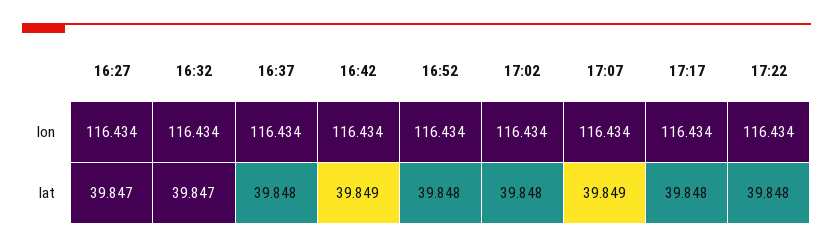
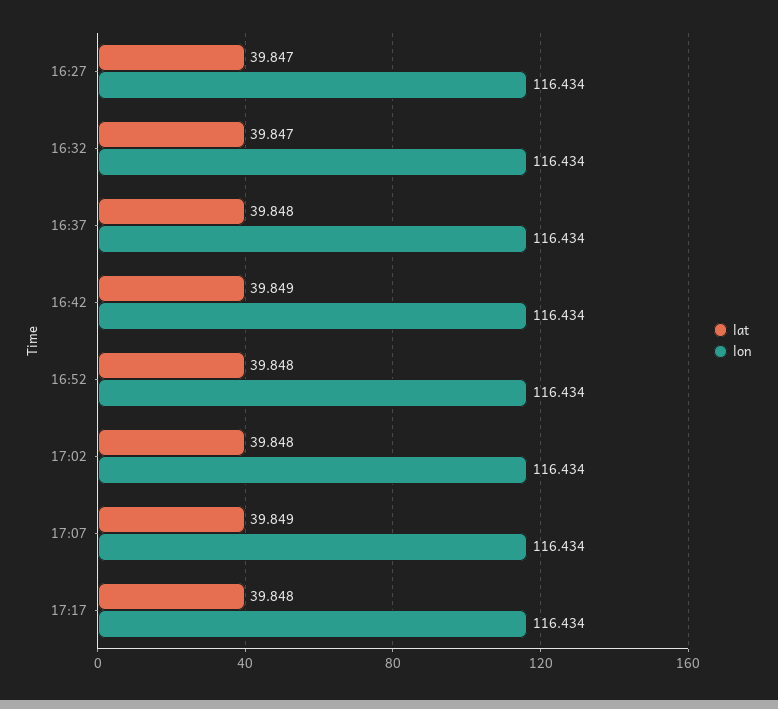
  {
    "lon": {
      "16:27": 116.434,
      "16:32": 116.434,
      "16:37": 116.434,
      "16:42": 116.434,
      "16:52": 116.434,
      "17:02": 116.434,
      "17:07": 116.434,
-     "17:17": 116.434,
+     "17:17": 116.434
-     "17:22": 116.434
    },
    "lat": {
      "16:27": 39.847,
      "16:32": 39.847,
      "16:37": 39.848,
      "16:42": 39.849,
      "16:52": 39.848,
      "17:02": 39.848,
      "17:07": 39.849,
-     "17:17": 39.848,
+     "17:17": 39.848
-     "17:22": 39.848
    }
  }

